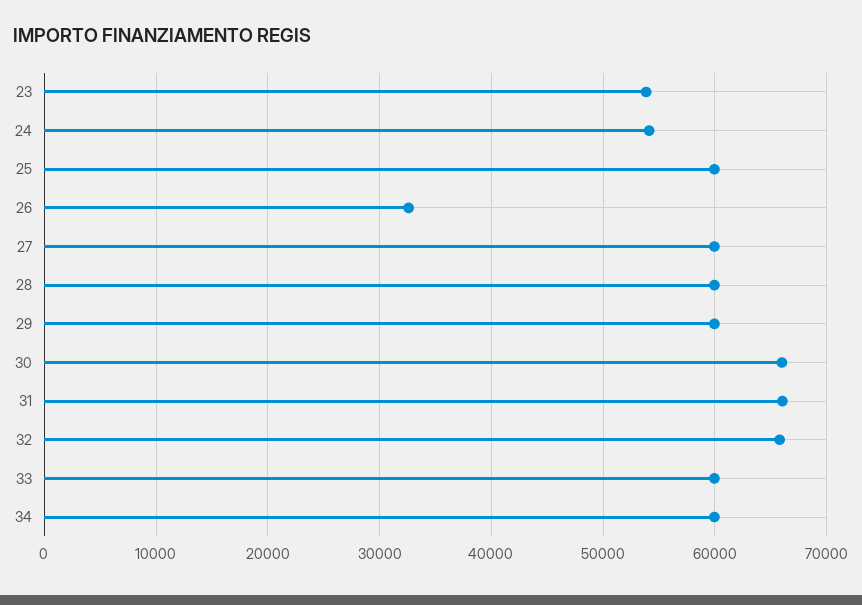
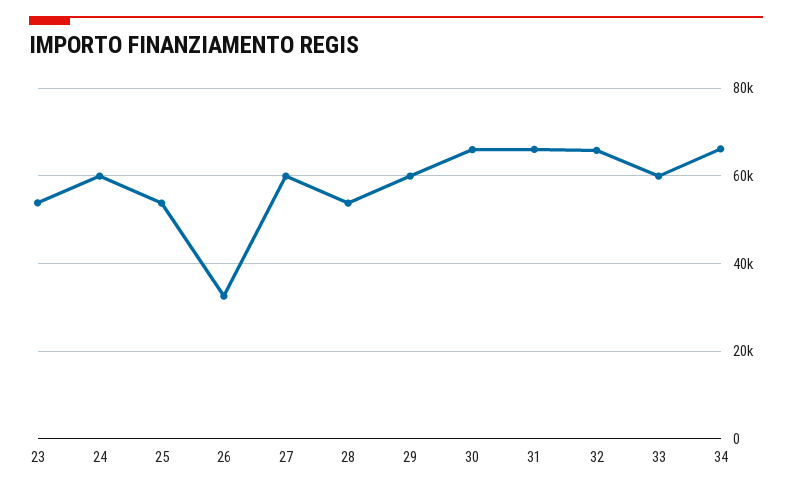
  {
    "23": 54000,
-   "24": 54000,
+   "24": 60000,
-   "25": 60000,
+   "25": 54000,
    "26": 33000,
    "27": 60000,
-   "28": 60000,
+   "28": 54000,
    "29": 60000,
    "30": 66000,
    "31": 66000,
    "32": 66000,
    "33": 60000,
-   "34": 60000
+   "34": 66000
  }

